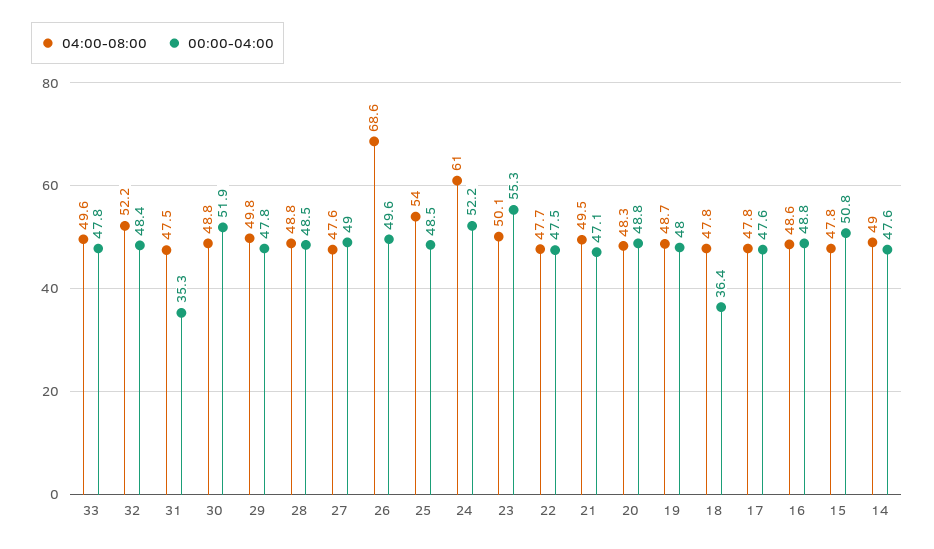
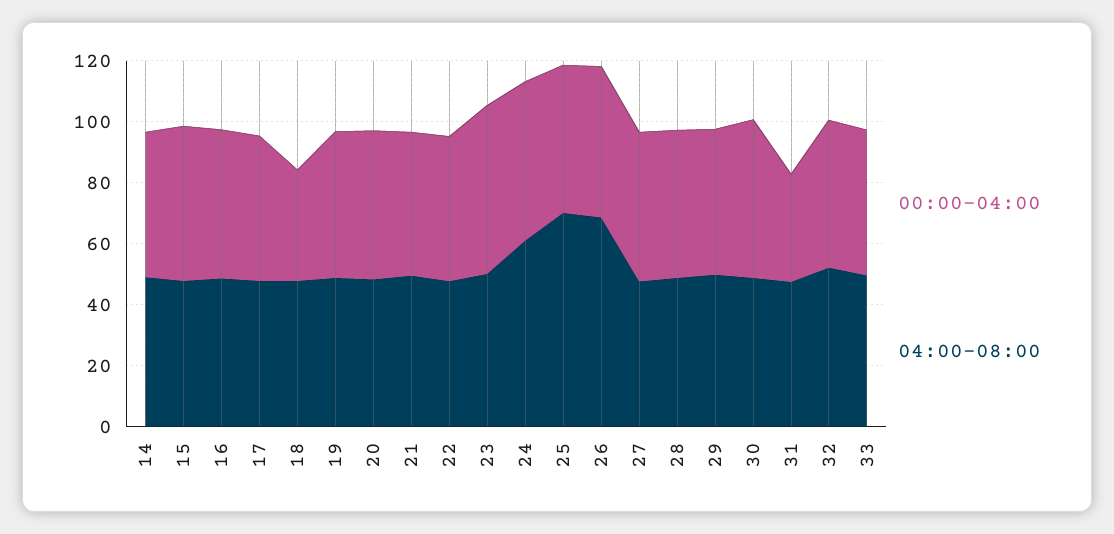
  {
    "04:00-08:00": {
      "33": 49.6,
      "32": 52.2,
      "31": 47.5,
      "30": 48.8,
      "29": 49.8,
      "28": 48.8,
      "27": 47.6,
      "26": 68.6,
-     "25": 54,
+     "25": 70,
      "24": 61,
      "23": 50.1,
      "22": 47.7,
      "21": 49.5,
      "20": 48.3,
      "19": 48.7,
      "18": 47.8,
      "17": 47.8,
      "16": 48.6,
      "15": 47.8,
      "14": 49
    },
    "00:00-04:00": {
      "33": 47.8,
      "32": 48.4,
      "31": 35.3,
      "30": 51.9,
      "29": 47.8,
      "28": 48.5,
      "27": 49,
      "26": 49.6,
      "25": 48.5,
      "24": 52.2,
      "23": 55.3,
      "22": 47.5,
      "21": 47.1,
      "20": 48.8,
      "19": 48,
      "18": 36.4,
      "17": 47.6,
      "16": 48.8,
      "15": 50.8,
      "14": 47.6
    }
  }

